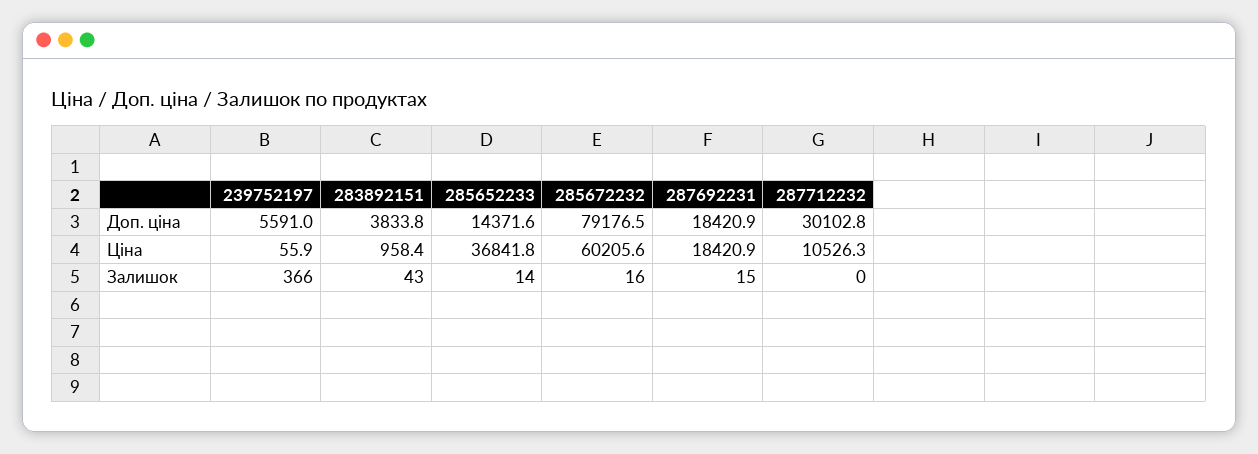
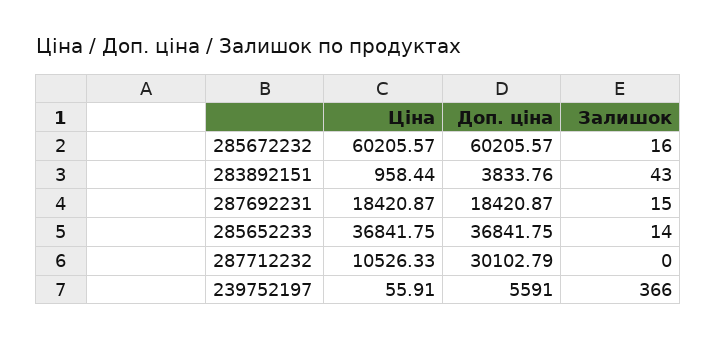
  {
    "239752197": {
      "Доп. ціна": 5591,
      "Ціна": 55.91,
      "Залишок": 366
    },
    "283892151": {
      "Доп. ціна": 3833.76,
      "Ціна": 958.44,
      "Залишок": 43
    },
    "285652233": {
-     "Доп. ціна": 14371.6,
+     "Доп. ціна": 36841.75,
      "Ціна": 36841.75,
      "Залишок": 14
    },
    "285672232": {
-     "Доп. ціна": 79176.5,
+     "Доп. ціна": 60205.57,
      "Ціна": 60205.57,
      "Залишок": 16
    },
    "287692231": {
      "Доп. ціна": 18420.87,
      "Ціна": 18420.87,
      "Залишок": 15
    },
    "287712232": {
      "Доп. ціна": 30102.79,
      "Ціна": 10526.33,
      "Залишок": 0
    }
  }

